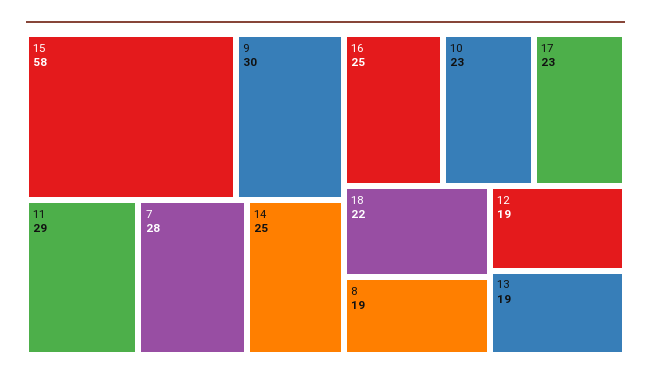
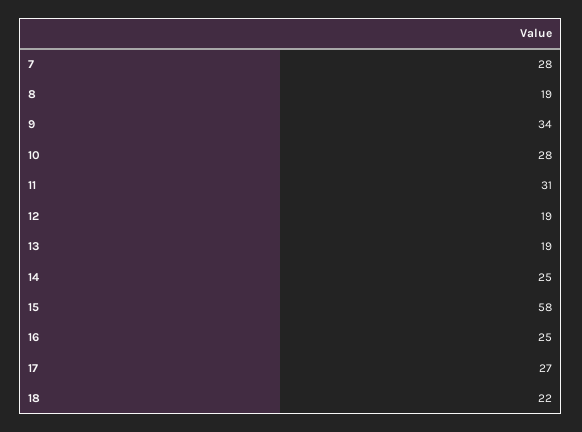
  {
    "15": 58,
-   "9": 30,
+   "9": 34,
-   "11": 29,
+   "11": 31,
    "7": 28,
    "14": 25,
    "16": 25,
-   "10": 23,
+   "10": 28,
-   "17": 23,
+   "17": 27,
    "18": 22,
    "8": 19,
    "12": 19,
    "13": 19
  }

